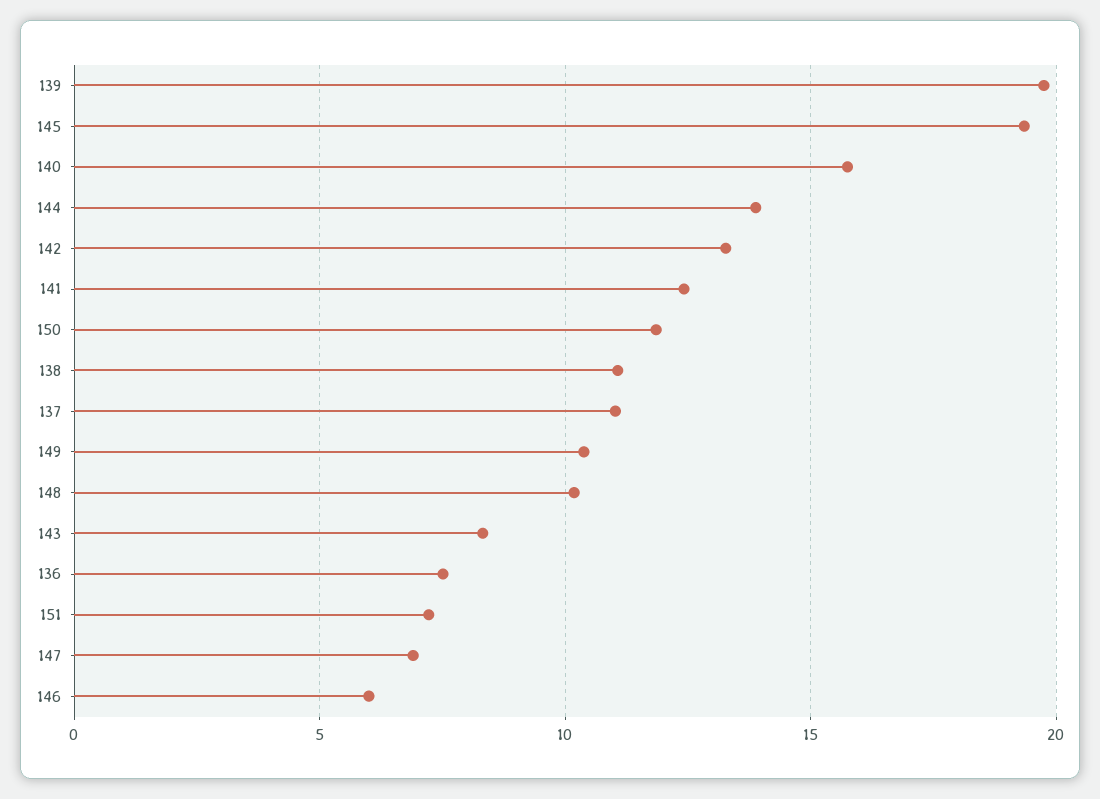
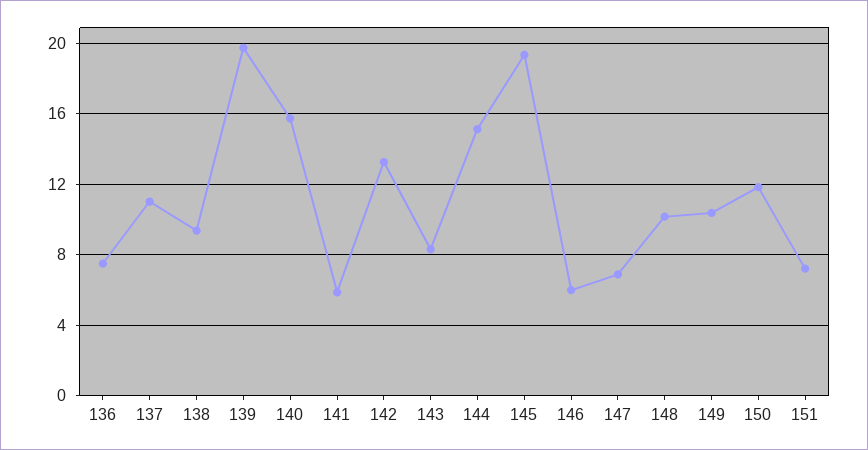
  {
    "139": 20,
    "145": 19.5,
    "140": 16,
-   "144": 14,
+   "144": 15,
    "142": 13.5,
-   "141": 12.5,
+   "141": 6,
    "150": 12,
-   "138": 11,
+   "138": 9.5,
    "137": 11,
    "149": 10.5,
    "148": 10,
    "143": 8.5,
    "136": 7.5,
    "151": 7,
    "147": 7,
    "146": 6
  }

